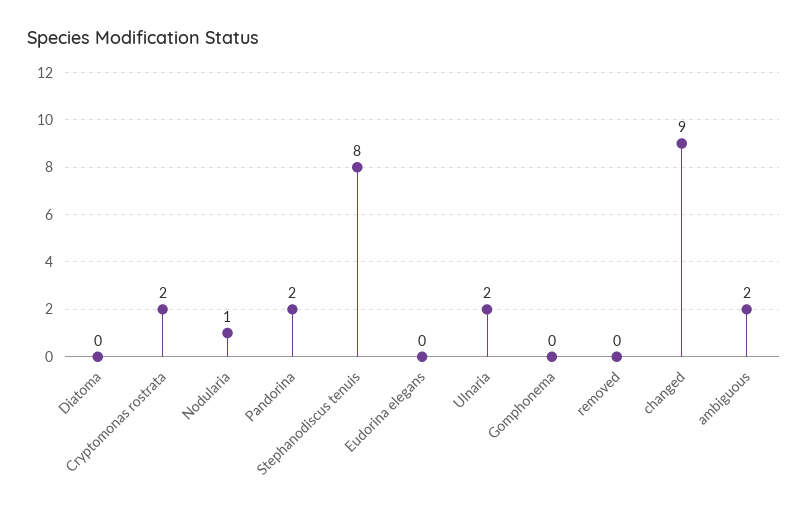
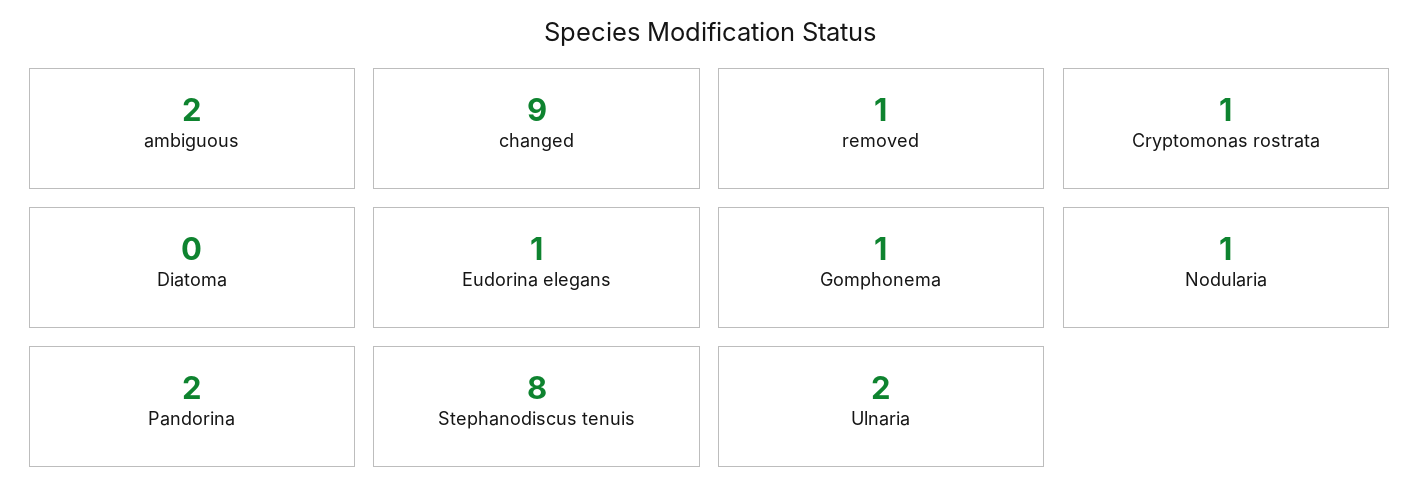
  {
    "Diatoma": 0,
-   "Cryptomonas rostrata": 2,
+   "Cryptomonas rostrata": 1,
    "Nodularia": 1,
    "Pandorina": 2,
    "Stephanodiscus tenuis": 8,
-   "Eudorina elegans": 0,
+   "Eudorina elegans": 1,
    "Ulnaria": 2,
-   "Gomphonema": 0,
+   "Gomphonema": 1,
-   "removed": 0,
+   "removed": 1,
    "changed": 9,
    "ambiguous": 2
  }

